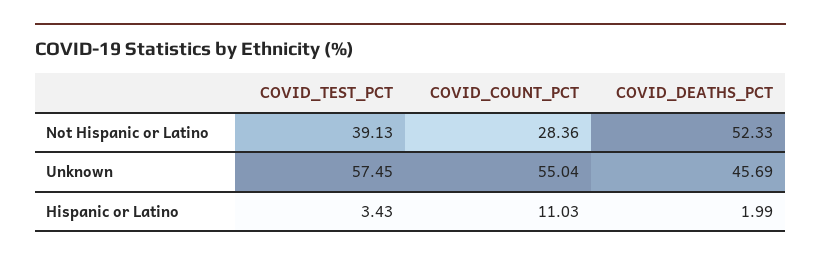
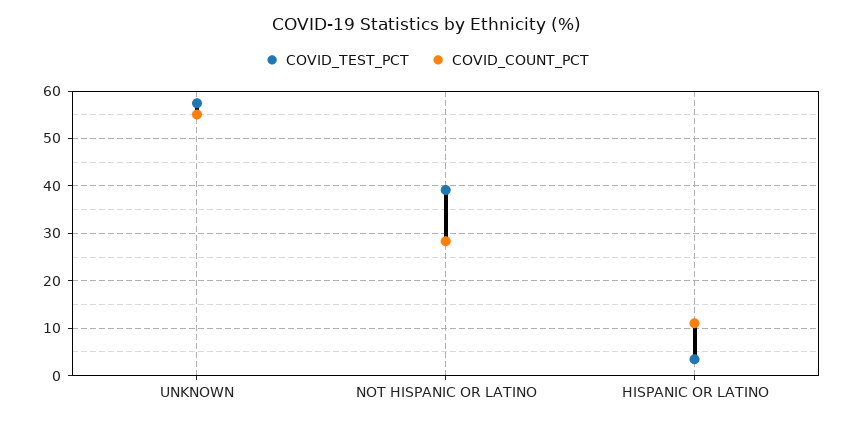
  {
    "COVID_TEST_PCT": {
      "Not Hispanic or Latino": 39.13,
      "Unknown": 57.45,
      "Hispanic or Latino": 3.43
    },
    "COVID_COUNT_PCT": {
      "Not Hispanic or Latino": 28.36,
      "Unknown": 55.04,
      "Hispanic or Latino": 11.03
-   },
+   }
-   "COVID_DEATHS_PCT": {
-     "Not Hispanic or Latino": 52.33,
-     "Unknown": 45.69,
-     "Hispanic or Latino": 1.99
-   }
  }

